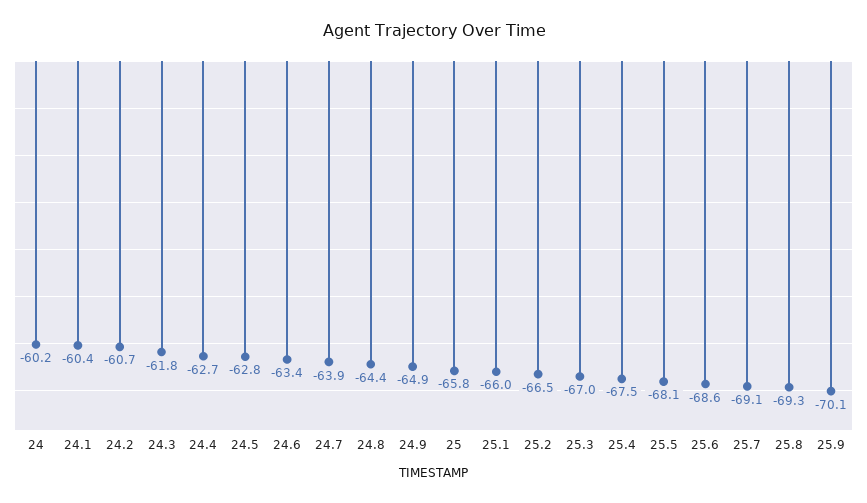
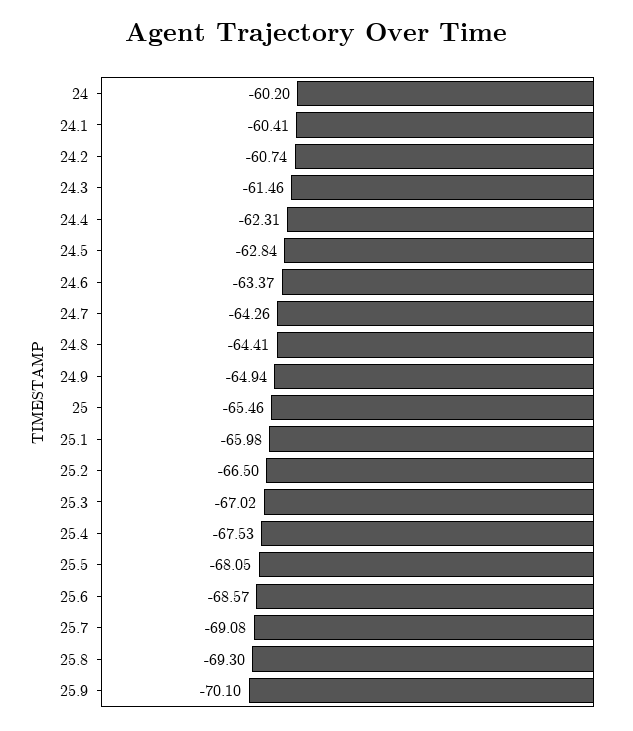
  {
    "24": -60.2,
    "24.1": -60.41,
    "24.2": -60.74,
-   "24.3": -61.8,
+   "24.3": -61.46,
-   "24.4": -62.7,
+   "24.4": -62.31,
    "24.5": -62.84,
    "24.6": -63.37,
-   "24.7": -63.9,
+   "24.7": -64.26,
    "24.8": -64.41,
    "24.9": -64.94,
-   "25": -65.8,
+   "25": -65.46,
    "25.1": -65.98,
    "25.2": -66.5,
    "25.3": -67.02,
    "25.4": -67.53,
    "25.5": -68.05,
    "25.6": -68.57,
    "25.7": -69.08,
    "25.8": -69.3,
    "25.9": -70.1
  }

